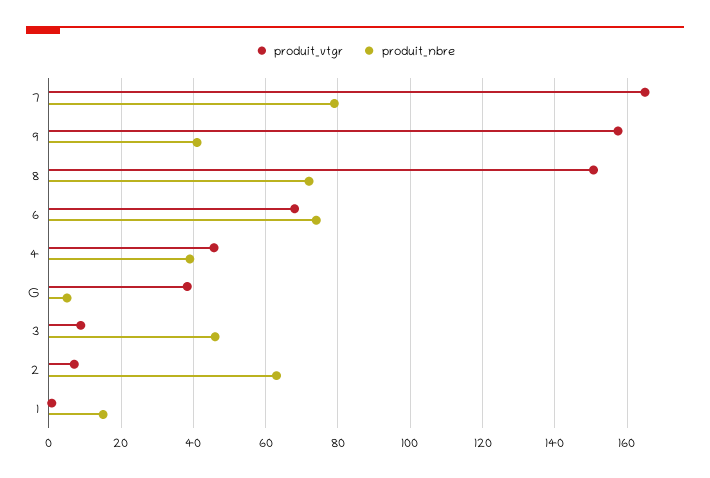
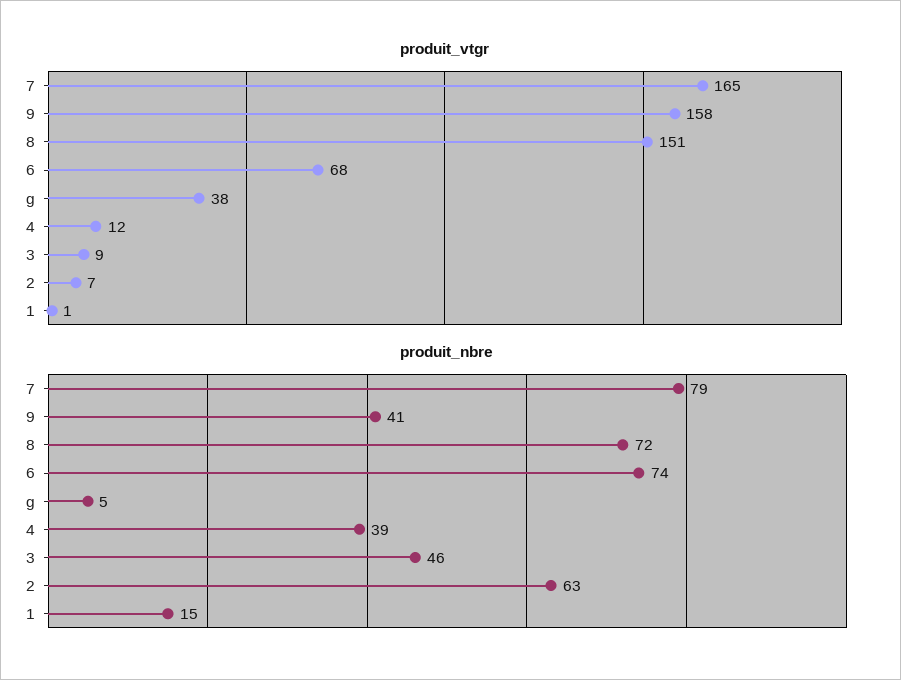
  {
    "produit_vtgr": {
      "7": 165,
      "9": 158,
      "8": 151,
      "6": 68,
-     "4": 46,
+     "4": 12,
      "G": 38,
      "3": 9,
      "2": 7,
      "1": 1
    },
    "produit_nbre": {
      "7": 79,
      "9": 41,
      "8": 72,
      "6": 74,
      "4": 39,
      "G": 5,
      "3": 46,
      "2": 63,
      "1": 15
    }
  }

